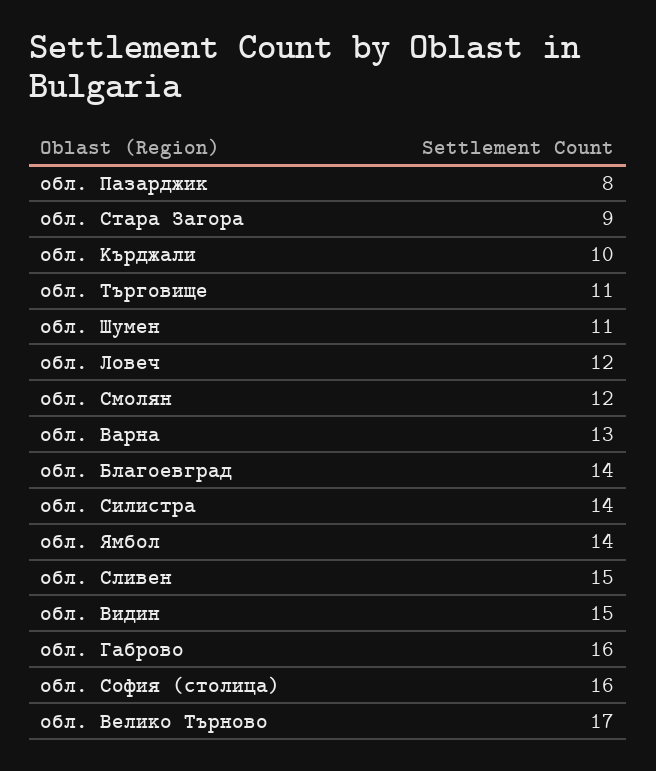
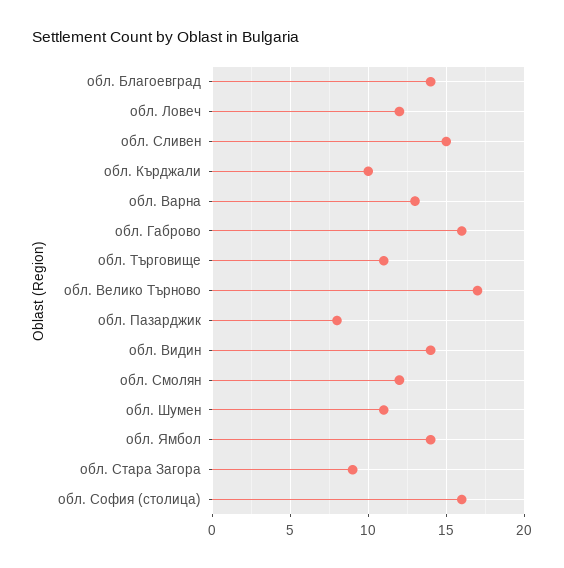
  {
    "обл. Пазарджик": 8,
    "обл. Стара Загора": 9,
    "обл. Кърджали": 10,
    "обл. Търговище": 11,
    "обл. Шумен": 11,
    "обл. Ловеч": 12,
    "обл. Смолян": 12,
    "обл. Варна": 13,
    "обл. Благоевград": 14,
-   "обл. Силистра": 14,
    "обл. Ямбол": 14,
    "обл. Сливен": 15,
-   "обл. Видин": 15,
+   "обл. Видин": 14,
    "обл. Габрово": 16,
    "обл. София (столица)": 16,
    "обл. Велико Търново": 17
  }

